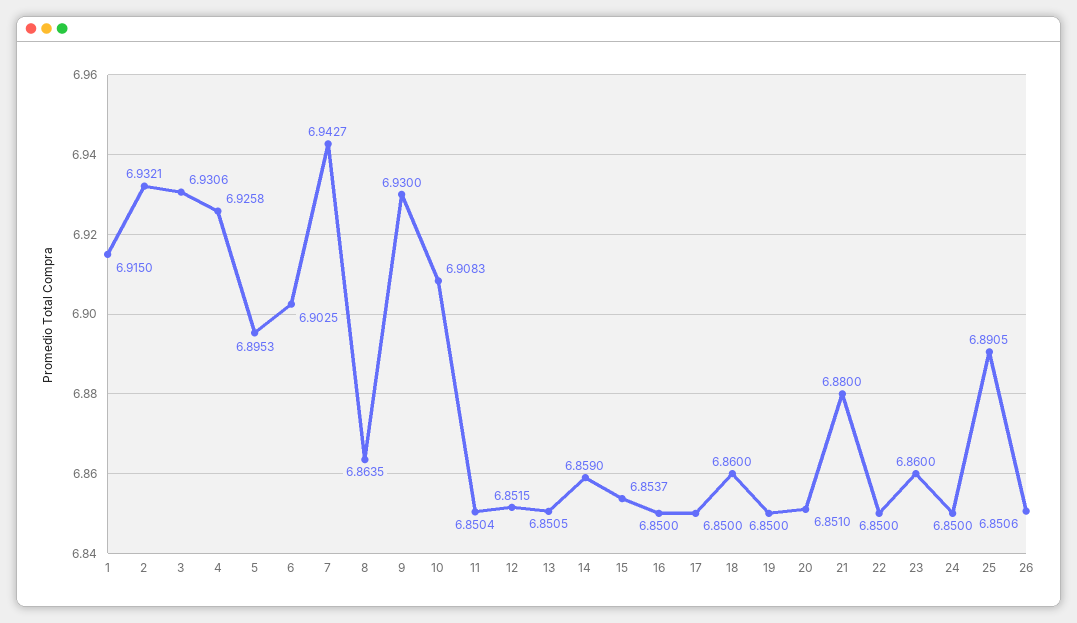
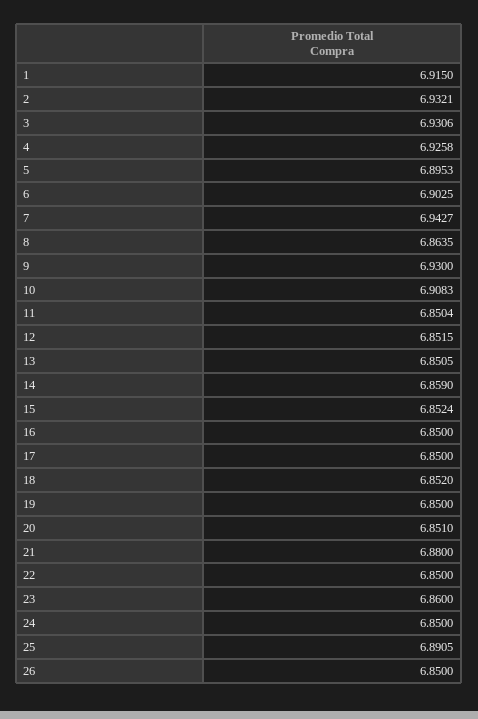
  {
    "1": 6.915,
    "2": 6.9321,
    "3": 6.9306,
    "4": 6.9258,
    "5": 6.8953,
    "6": 6.9025,
    "7": 6.9427,
    "8": 6.8635,
    "9": 6.93,
    "10": 6.9083,
    "11": 6.8504,
    "12": 6.8515,
    "13": 6.8505,
    "14": 6.859,
-   "15": 6.8537,
+   "15": 6.8524,
    "16": 6.85,
    "17": 6.85,
-   "18": 6.86,
+   "18": 6.852,
    "19": 6.85,
    "20": 6.851,
    "21": 6.88,
    "22": 6.85,
    "23": 6.86,
    "24": 6.85,
    "25": 6.8905,
-   "26": 6.8506
+   "26": 6.85
  }

